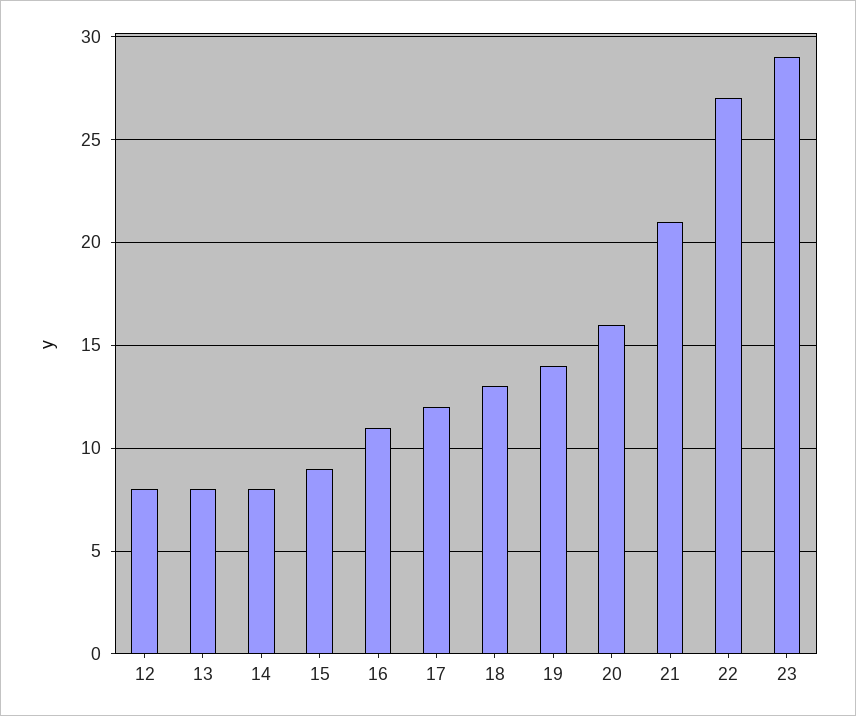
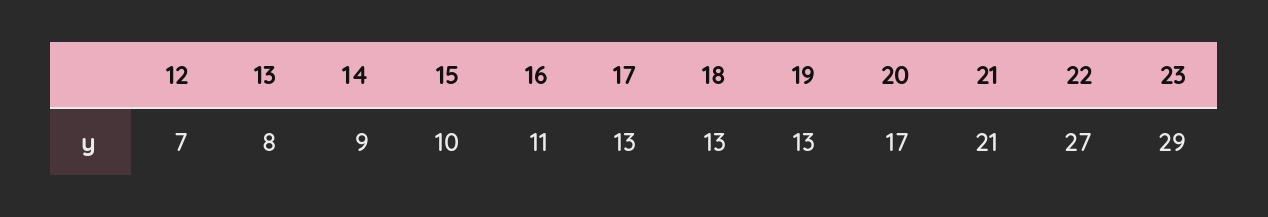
  {
-   "12": 8,
+   "12": 7,
    "13": 8,
-   "14": 8,
+   "14": 9,
-   "15": 9,
+   "15": 10,
    "16": 11,
-   "17": 12,
+   "17": 13,
    "18": 13,
-   "19": 14,
+   "19": 13,
-   "20": 16,
+   "20": 17,
    "21": 21,
    "22": 27,
    "23": 29
  }

